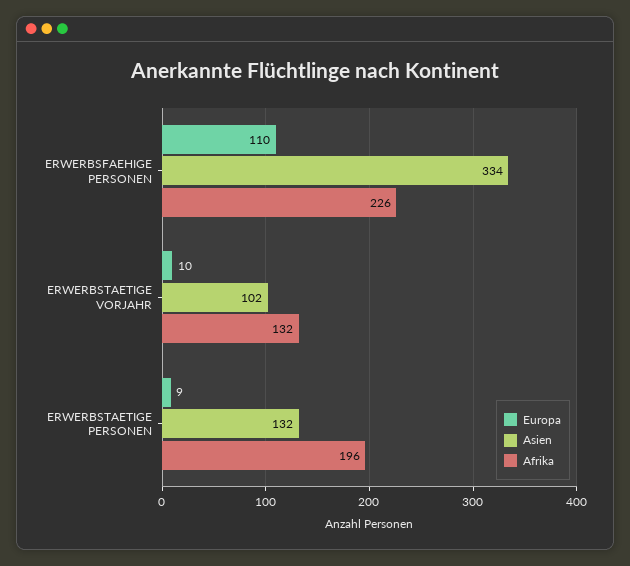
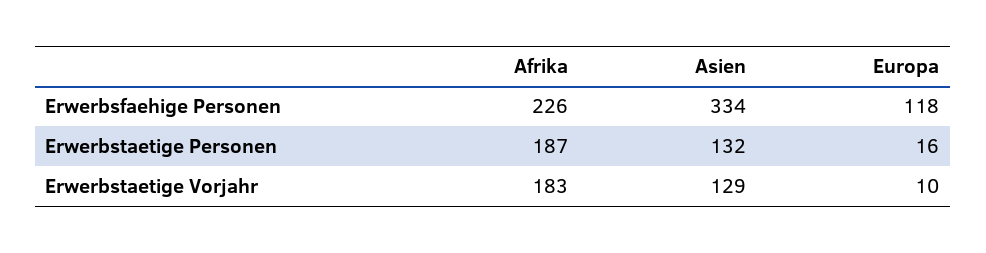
  {
    "Europa": {
-     "ERWERBSFAEHIGE PERSONEN": 110,
+     "ERWERBSFAEHIGE PERSONEN": 118,
      "ERWERBSTAETIGE VORJAHR": 10,
-     "ERWERBSTAETIGE PERSONEN": 9
+     "ERWERBSTAETIGE PERSONEN": 16
    },
    "Asien": {
      "ERWERBSFAEHIGE PERSONEN": 334,
-     "ERWERBSTAETIGE VORJAHR": 102,
+     "ERWERBSTAETIGE VORJAHR": 129,
      "ERWERBSTAETIGE PERSONEN": 132
    },
    "Afrika": {
      "ERWERBSFAEHIGE PERSONEN": 226,
-     "ERWERBSTAETIGE VORJAHR": 132,
+     "ERWERBSTAETIGE VORJAHR": 183,
-     "ERWERBSTAETIGE PERSONEN": 196
+     "ERWERBSTAETIGE PERSONEN": 187
    }
  }

